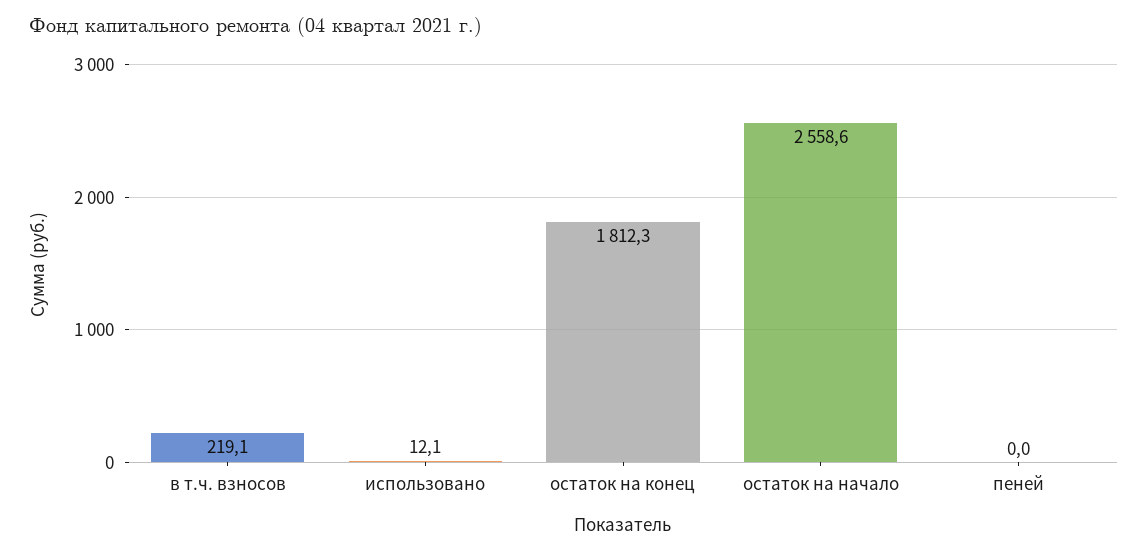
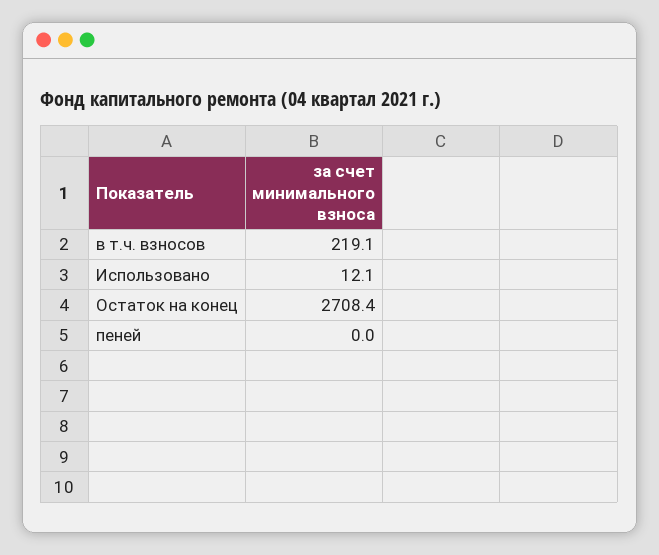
  {
    "в т.ч. взносов": 219.1,
    "использовано": 12.1,
-   "остаток на конец": 1812.3,
+   "остаток на конец": 2708.4,
-   "остаток на начало": 2558.6,
    "пеней": 0
  }

